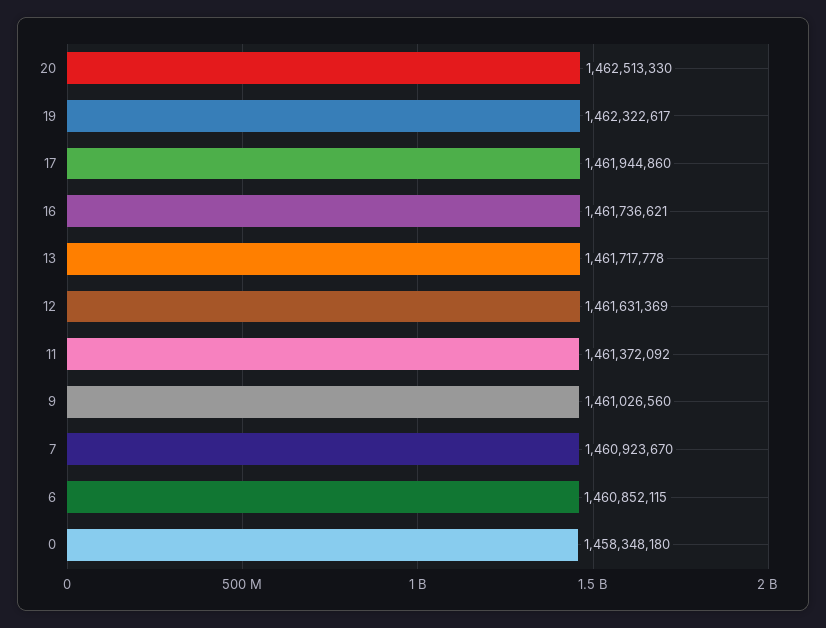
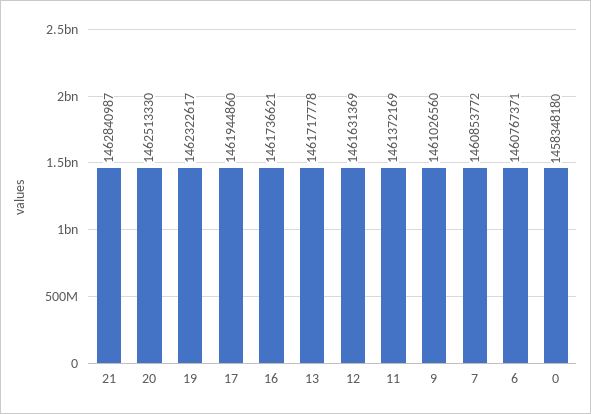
  {
    "20": 1462513330,
    "19": 1462322617,
    "17": 1461944860,
    "16": 1461736621,
    "13": 1461717778,
    "12": 1461631369,
-   "11": 1461372092,
+   "11": 1461372169,
    "9": 1461026560,
-   "7": 1460923670,
+   "7": 1460853772,
-   "6": 1460852115,
+   "6": 1460767371,
-   "0": 1458348180
+   "0": 1458348180,
+   "21": 1462840987
  }

